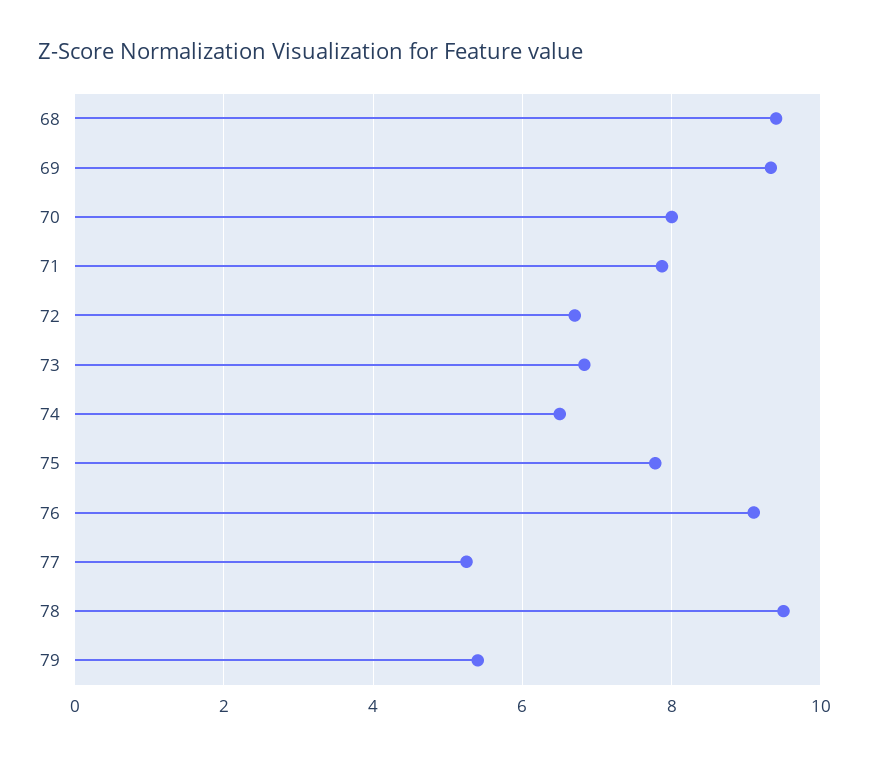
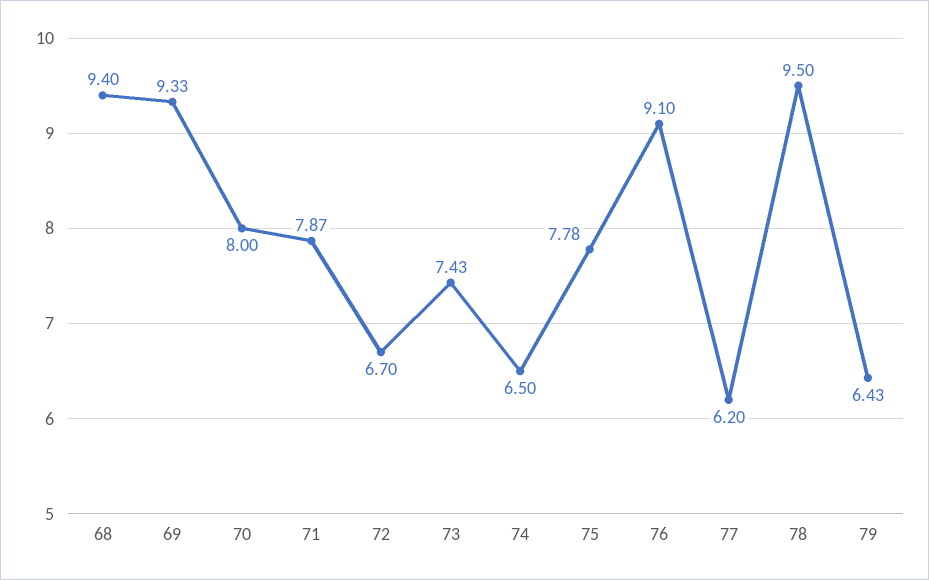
  {
    "68": 9.4,
    "69": 9.33,
    "70": 8,
    "71": 7.87,
    "72": 6.7,
-   "73": 6.8,
+   "73": 7.43,
    "74": 6.5,
    "75": 7.78,
    "76": 9.1,
-   "77": 5.2,
+   "77": 6.2,
    "78": 9.5,
-   "79": 5.4
+   "79": 6.43
  }

